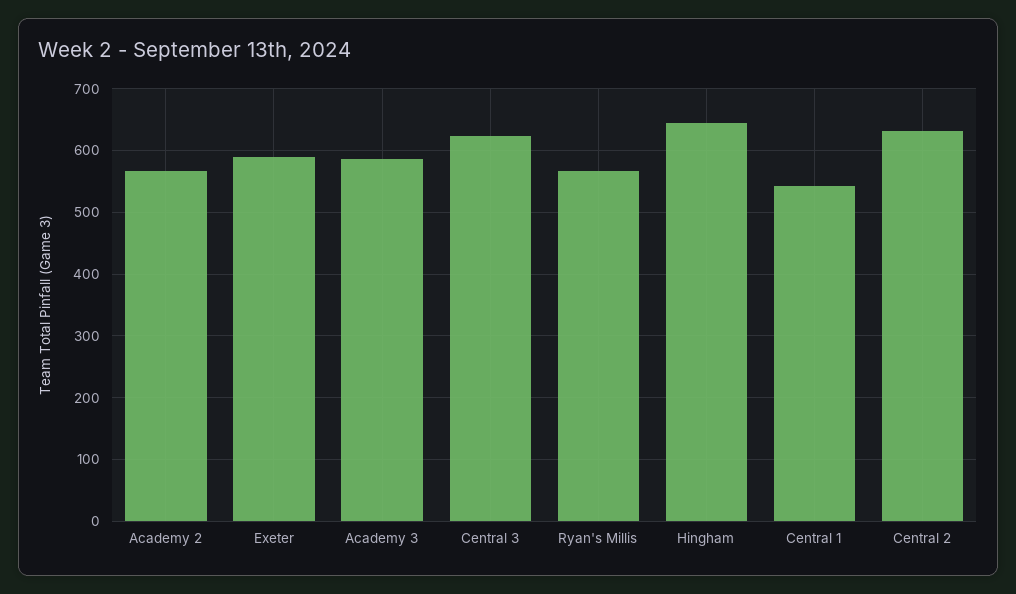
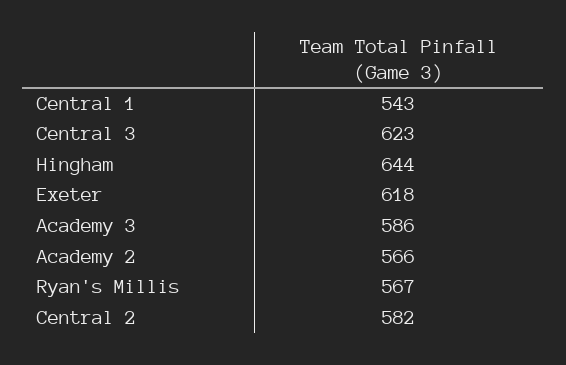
  {
    "Academy 2": 566,
-   "Exeter": 590,
+   "Exeter": 618,
    "Academy 3": 586,
    "Central 3": 623,
    "Ryan's Millis": 567,
    "Hingham": 644,
    "Central 1": 543,
-   "Central 2": 630
+   "Central 2": 582
  }

